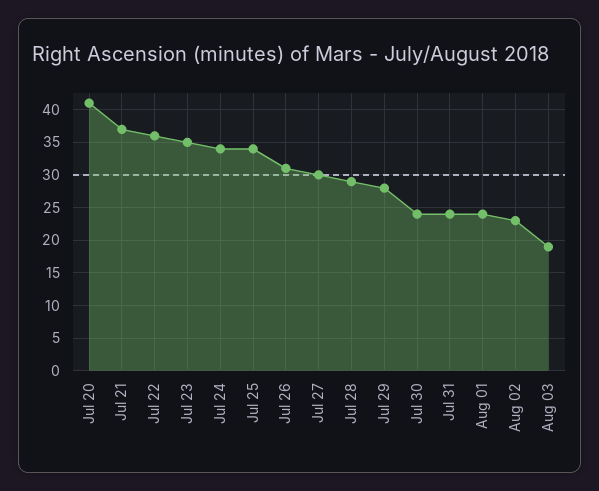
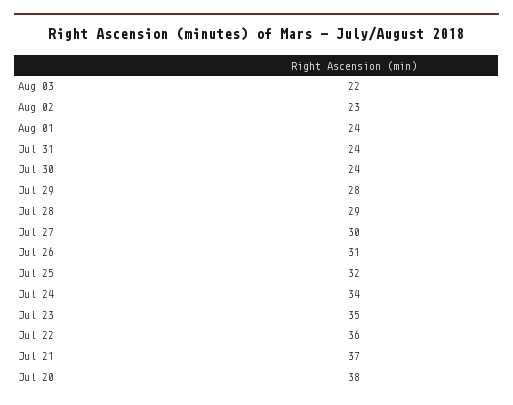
  {
-   "Jul 20": 41,
+   "Jul 20": 38,
    "Jul 21": 37,
    "Jul 22": 36,
    "Jul 23": 35,
    "Jul 24": 34,
-   "Jul 25": 34,
+   "Jul 25": 32,
    "Jul 26": 31,
    "Jul 27": 30,
    "Jul 28": 29,
    "Jul 29": 28,
    "Jul 30": 24,
    "Jul 31": 24,
    "Aug 01": 24,
    "Aug 02": 23,
-   "Aug 03": 19
+   "Aug 03": 22
  }

